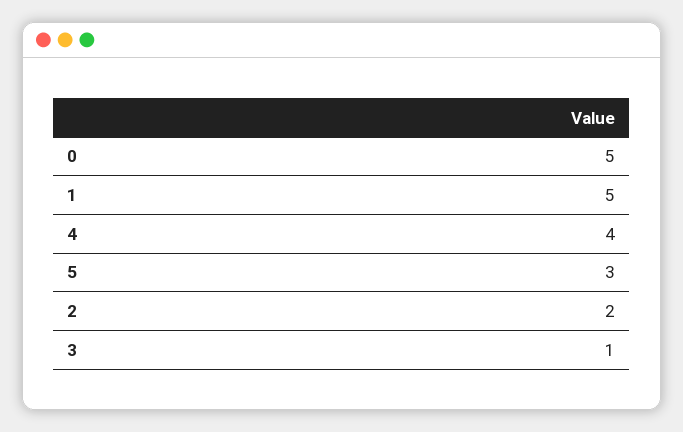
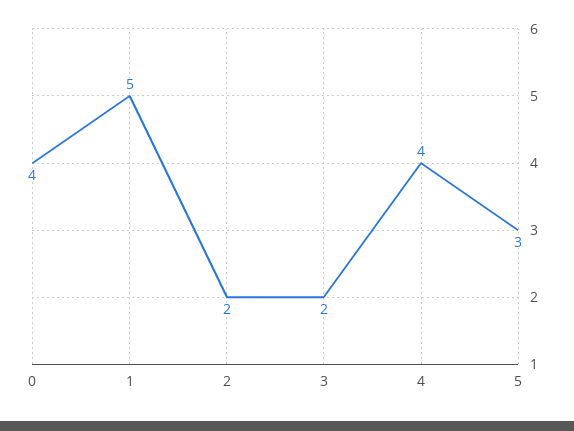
  {
-   "0": 5,
+   "0": 4,
    "1": 5,
    "4": 4,
    "5": 3,
    "2": 2,
-   "3": 1
+   "3": 2
  }

